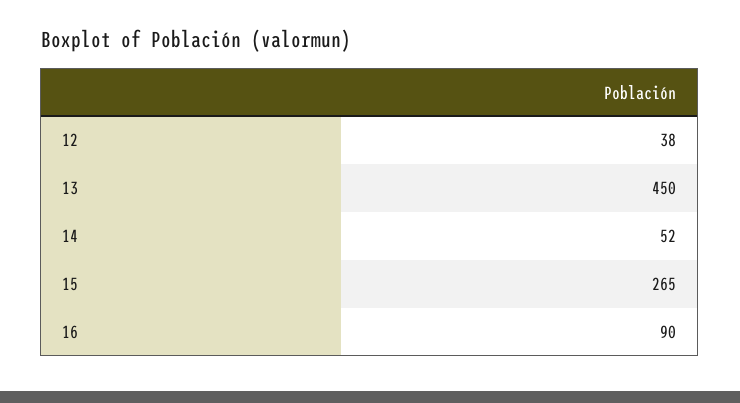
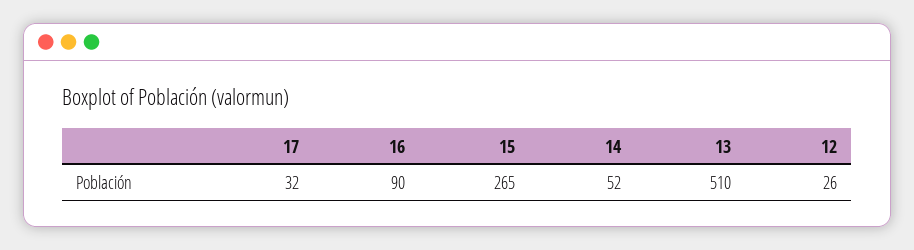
  {
-   "12": 38,
+   "12": 26,
-   "13": 450,
+   "13": 510,
    "14": 52,
    "15": 265,
-   "16": 90
+   "16": 90,
+   "17": 32
  }

